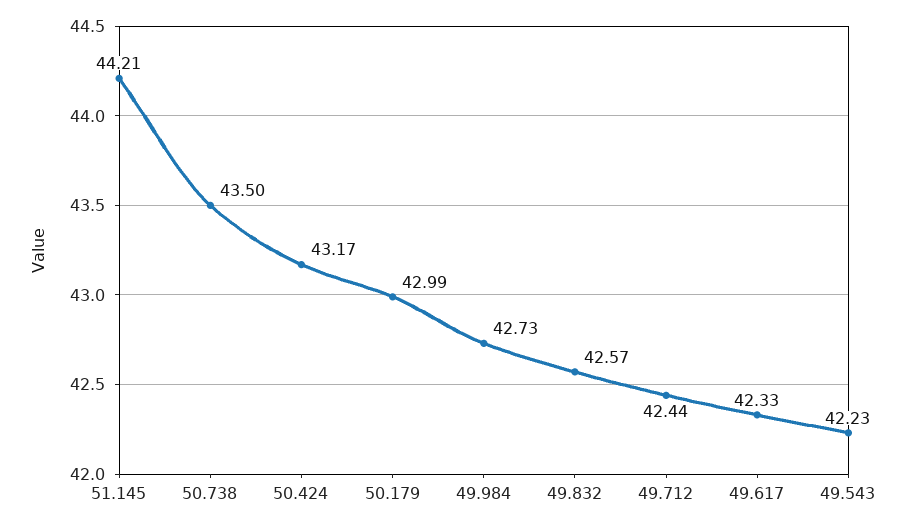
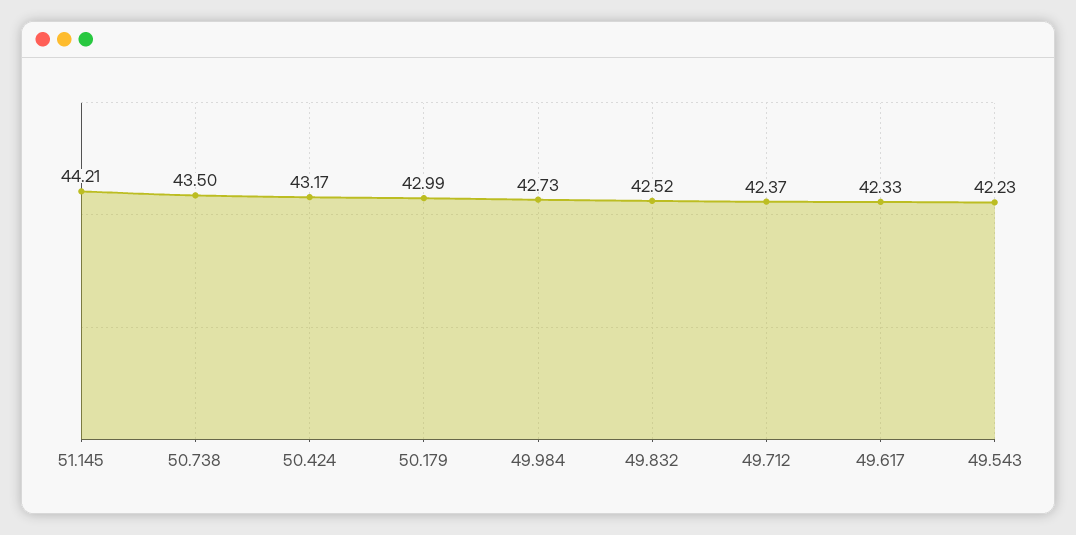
  {
    "51.145": 44.21,
    "50.738": 43.5,
    "50.424": 43.17,
    "50.179": 42.99,
    "49.984": 42.73,
-   "49.832": 42.57,
+   "49.832": 42.52,
-   "49.712": 42.44,
+   "49.712": 42.37,
    "49.617": 42.33,
    "49.543": 42.23
  }

